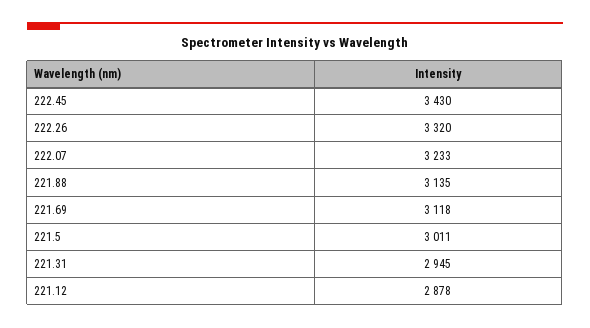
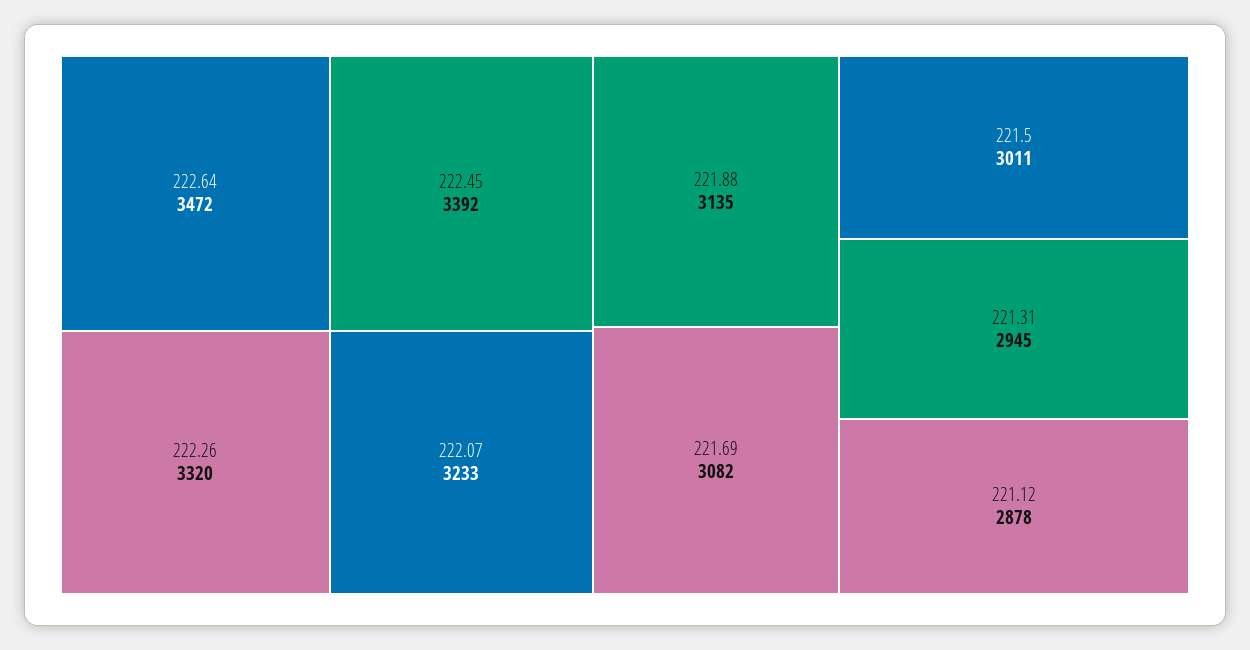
  {
-   "222.45": 3430,
+   "222.45": 3392,
    "222.26": 3320,
    "222.07": 3233,
    "221.88": 3135,
-   "221.69": 3118,
+   "221.69": 3082,
    "221.5": 3011,
    "221.31": 2945,
-   "221.12": 2878
+   "221.12": 2878,
+   "222.64": 3472
  }

